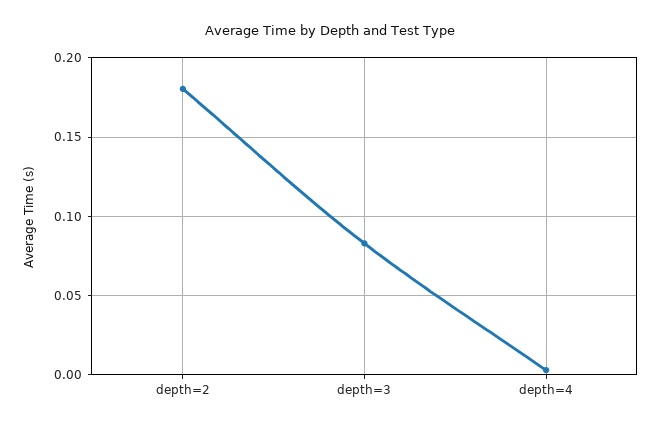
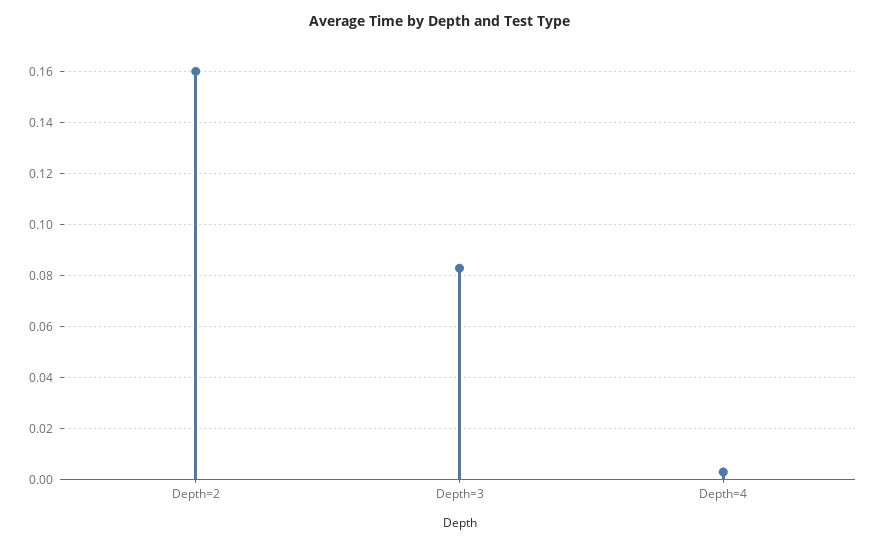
  {
-   "depth=2": 0.18,
+   "depth=2": 0.16,
    "depth=3": 0.0825,
    "depth=4": 0.0025
  }

